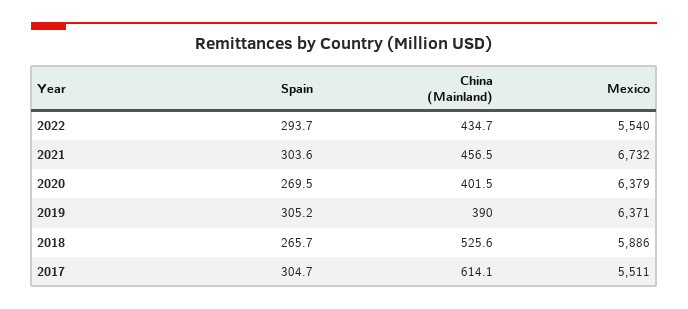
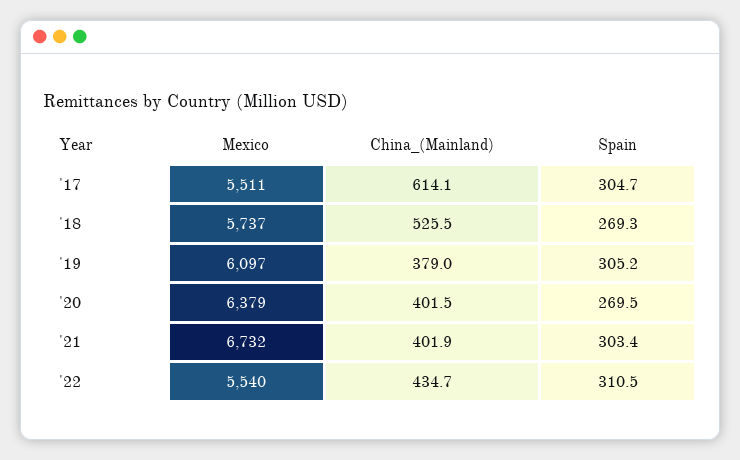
  {
    "Spain": {
-     "2022": 293.7,
+     "2022": 310.5,
-     "2021": 303.6,
+     "2021": 303.4,
      "2020": 269.5,
      "2019": 305.2,
-     "2018": 265.7,
+     "2018": 269.3,
      "2017": 304.7
    },
    "China (Mainland)": {
      "2022": 434.7,
-     "2021": 456.5,
+     "2021": 401.9,
      "2020": 401.5,
-     "2019": 390,
+     "2019": 379,
-     "2018": 525.6,
+     "2018": 525.5,
      "2017": 614.1
    },
    "Mexico": {
      "2022": 5540,
      "2021": 6732,
      "2020": 6379,
-     "2019": 6371,
+     "2019": 6097,
-     "2018": 5886,
+     "2018": 5737,
      "2017": 5511
    }
  }

